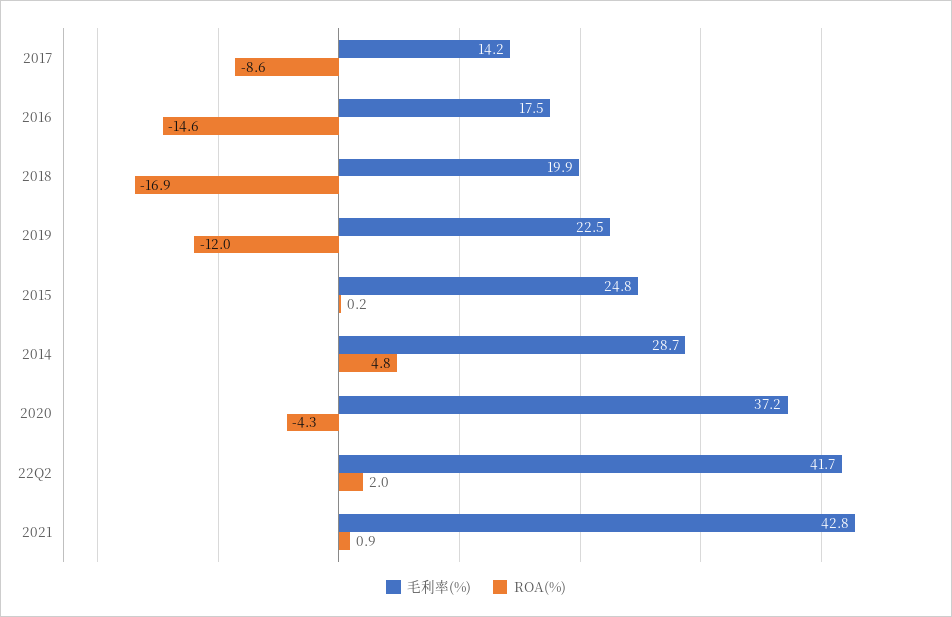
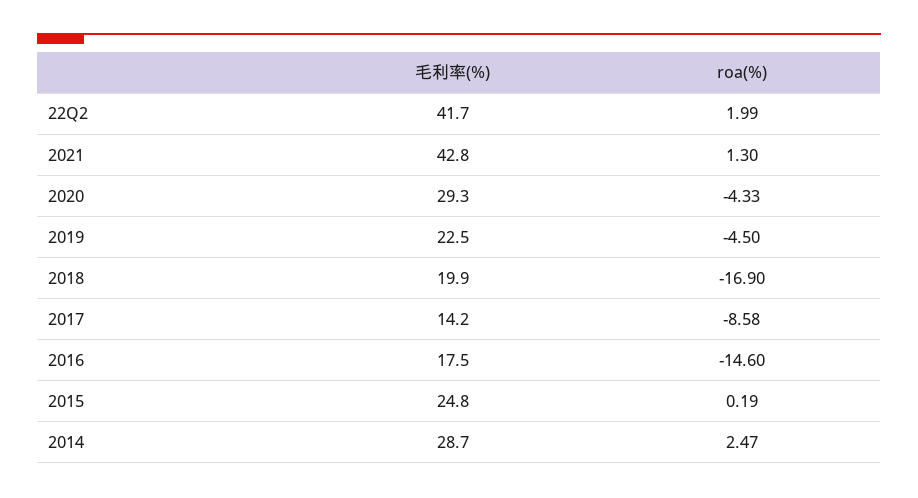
  {
    "毛利率(%)": {
      "2017": 14.2,
      "2016": 17.5,
      "2018": 19.9,
      "2019": 22.5,
      "2015": 24.8,
      "2014": 28.7,
-     "2020": 37.2,
+     "2020": 29.3,
      "22Q2": 41.7,
      "2021": 42.8
    },
    "ROA(%)": {
      "2017": -8.58,
      "2016": -14.6,
      "2018": -16.9,
-     "2019": -12,
+     "2019": -4.5,
      "2015": 0.19,
-     "2014": 4.8,
+     "2014": 2.47,
      "2020": -4.33,
      "22Q2": 1.99,
-     "2021": 0.9
+     "2021": 1.3
    }
  }

